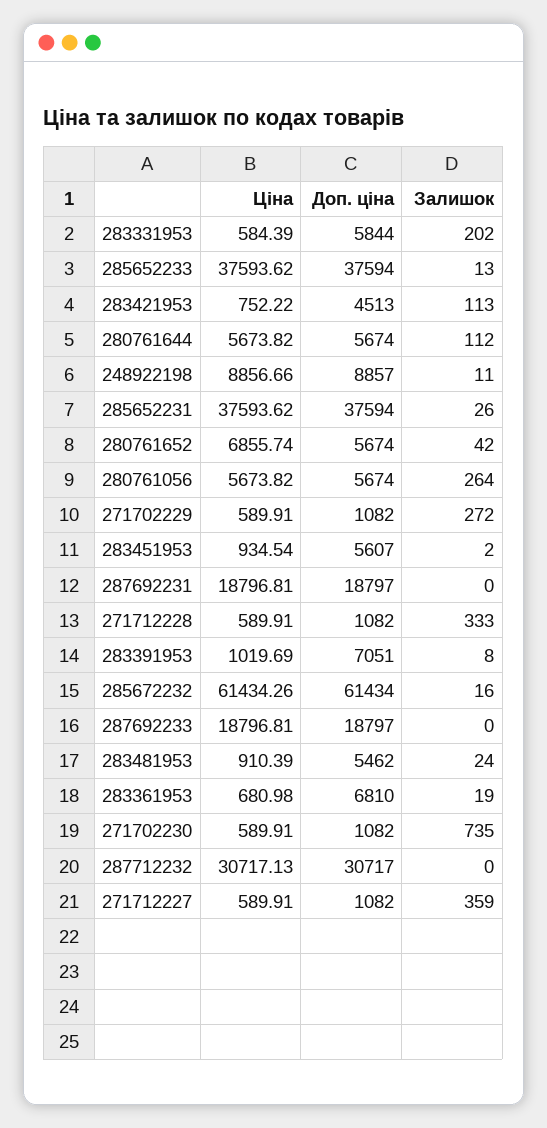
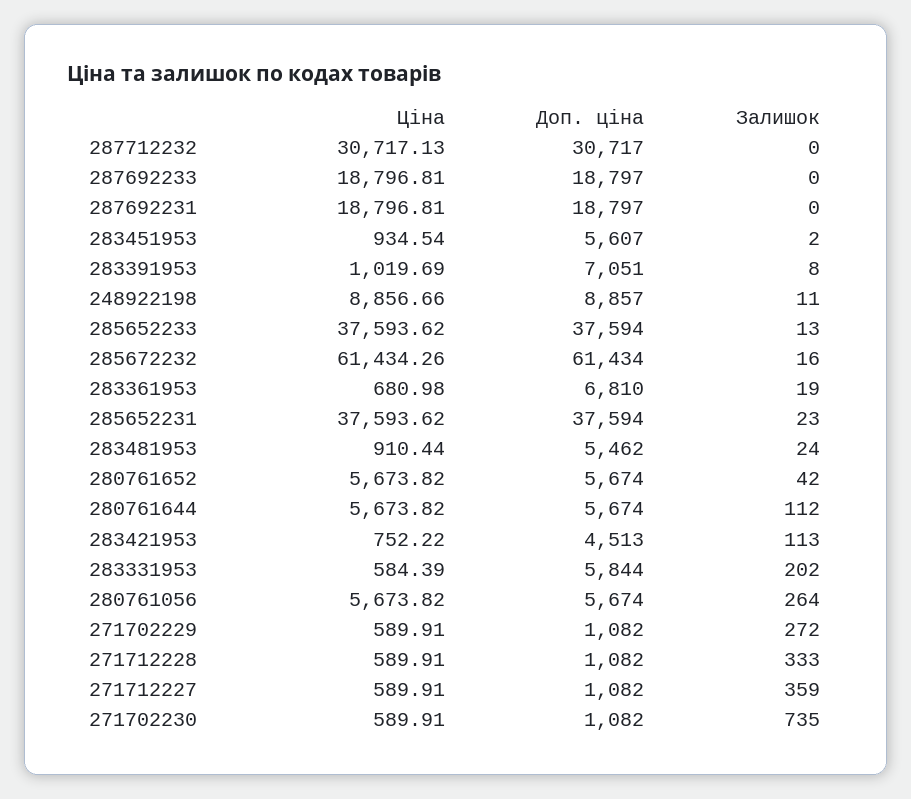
  {
    "Ціна": {
      "283331953": 584.39,
      "285652233": 37593.62,
      "283421953": 752.22,
      "280761644": 5673.82,
      "248922198": 8856.66,
      "285652231": 37593.62,
-     "280761652": 6855.74,
+     "280761652": 5673.82,
      "280761056": 5673.82,
      "271702229": 589.91,
      "283451953": 934.54,
      "287692231": 18796.81,
      "271712228": 589.91,
      "283391953": 1019.69,
      "285672232": 61434.26,
      "287692233": 18796.81,
-     "283481953": 910.39,
+     "283481953": 910.44,
      "283361953": 680.98,
      "271702230": 589.91,
      "287712232": 30717.13,
      "271712227": 589.91
    },
    "Доп. ціна": {
      "283331953": 5844,
      "285652233": 37594,
      "283421953": 4513,
      "280761644": 5674,
      "248922198": 8857,
      "285652231": 37594,
      "280761652": 5674,
      "280761056": 5674,
      "271702229": 1082,
      "283451953": 5607,
      "287692231": 18797,
      "271712228": 1082,
      "283391953": 7051,
      "285672232": 61434,
      "287692233": 18797,
      "283481953": 5462,
      "283361953": 6810,
      "271702230": 1082,
      "287712232": 30717,
      "271712227": 1082
    },
    "Залишок": {
      "283331953": 202,
      "285652233": 13,
      "283421953": 113,
      "280761644": 112,
      "248922198": 11,
-     "285652231": 26,
+     "285652231": 23,
      "280761652": 42,
      "280761056": 264,
      "271702229": 272,
      "283451953": 2,
      "287692231": 0,
      "271712228": 333,
      "283391953": 8,
      "285672232": 16,
      "287692233": 0,
      "283481953": 24,
      "283361953": 19,
      "271702230": 735,
      "287712232": 0,
      "271712227": 359
    }
  }

